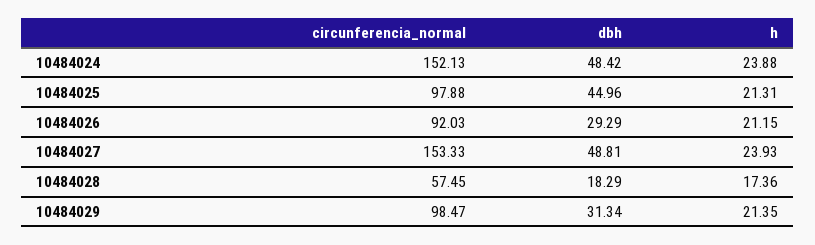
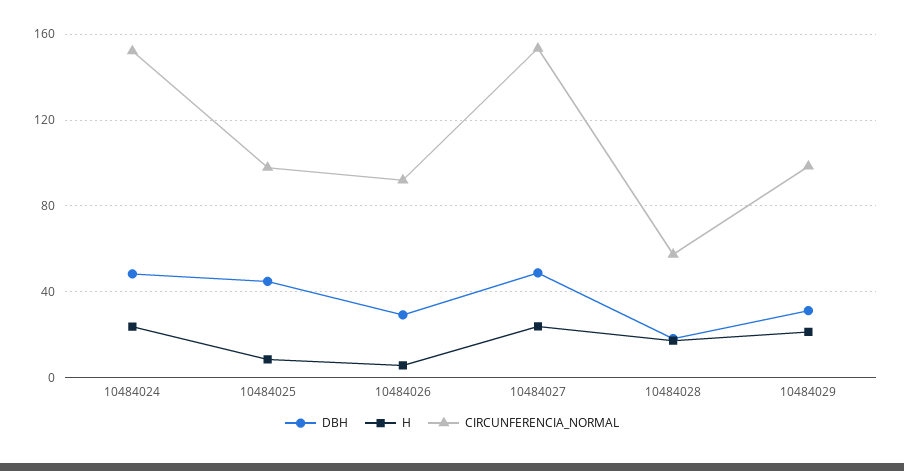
  {
    "circunferencia_normal": {
      "10484024": 152.13,
      "10484025": 97.88,
      "10484026": 92.03,
      "10484027": 153.33,
      "10484028": 57.45,
      "10484029": 98.47
    },
    "dbh": {
      "10484024": 48.42,
      "10484025": 44.96,
      "10484026": 29.29,
      "10484027": 48.81,
      "10484028": 18.29,
      "10484029": 31.34
    },
    "h": {
      "10484024": 23.88,
-     "10484025": 21.31,
+     "10484025": 10,
-     "10484026": 21.15,
+     "10484026": 5,
      "10484027": 23.93,
      "10484028": 17.36,
      "10484029": 21.35
    }
  }

